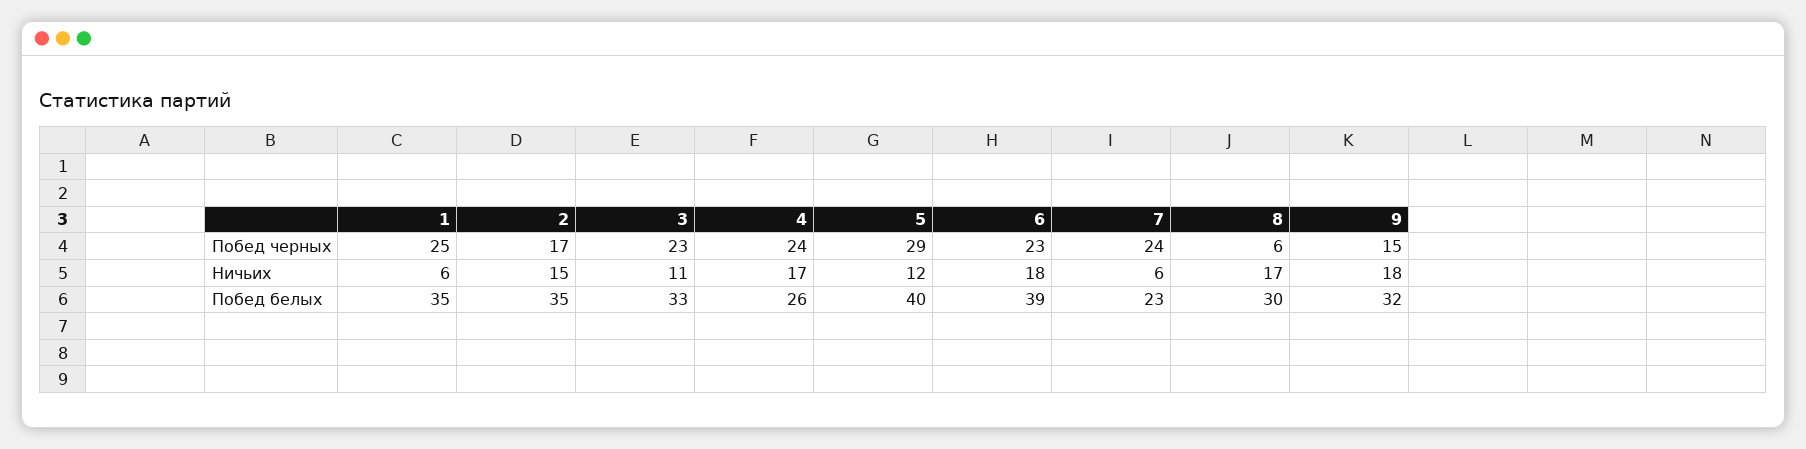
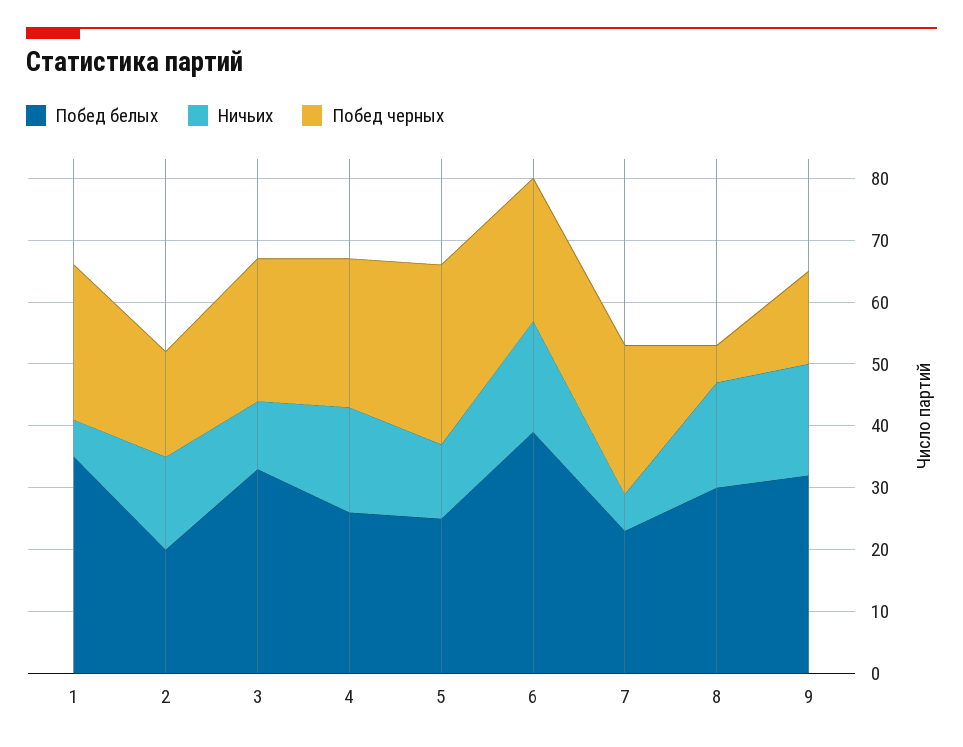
  {
    "Побед черных": {
      "1": 25,
      "2": 17,
      "3": 23,
      "4": 24,
      "5": 29,
      "6": 23,
      "7": 24,
      "8": 6,
      "9": 15
    },
    "Ничьих": {
      "1": 6,
      "2": 15,
      "3": 11,
      "4": 17,
      "5": 12,
      "6": 18,
      "7": 6,
      "8": 17,
      "9": 18
    },
    "Побед белых": {
      "1": 35,
-     "2": 35,
+     "2": 20,
      "3": 33,
      "4": 26,
-     "5": 40,
+     "5": 25,
      "6": 39,
      "7": 23,
      "8": 30,
      "9": 32
    }
  }

